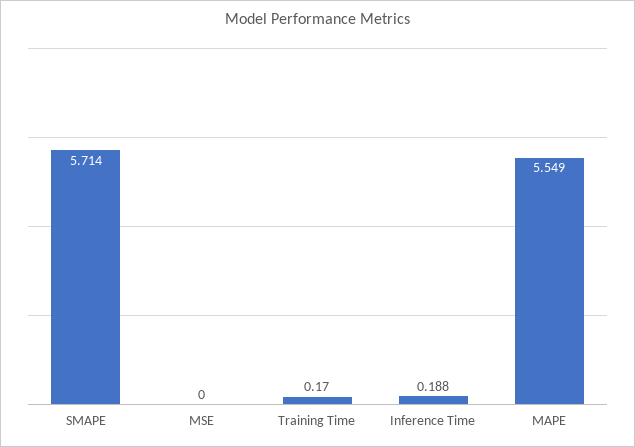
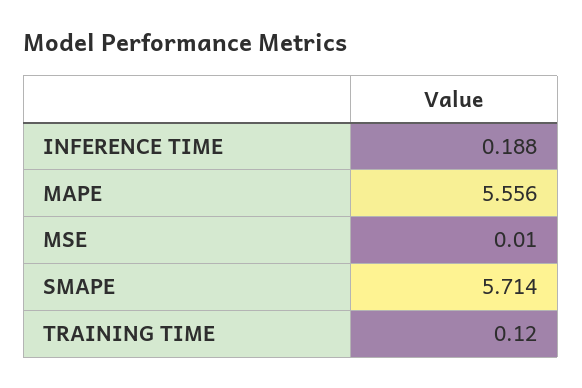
  {
    "SMAPE": 5.714,
-   "MSE": 0,
+   "MSE": 0.01,
-   "Training Time": 0.17,
+   "Training Time": 0.12,
    "Inference Time": 0.188,
-   "MAPE": 5.549
+   "MAPE": 5.556
  }

